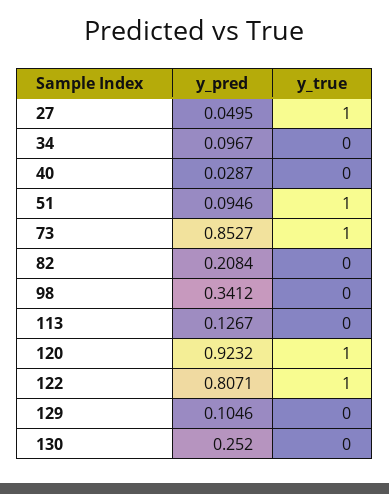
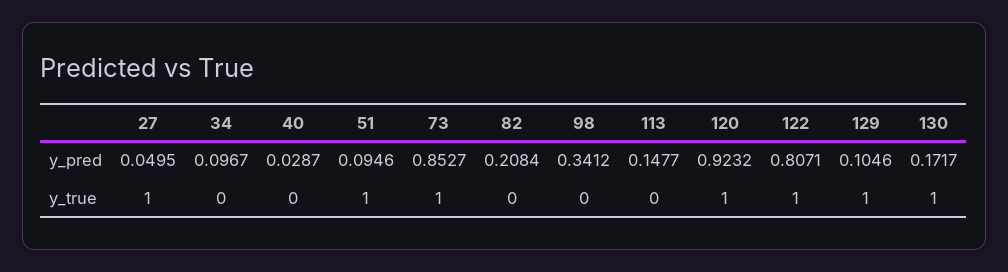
  {
    "y_pred": {
      "27": 0.0495,
      "34": 0.0967,
      "40": 0.0287,
      "51": 0.0946,
      "73": 0.8527,
      "82": 0.2084,
      "98": 0.3412,
-     "113": 0.1267,
+     "113": 0.1477,
      "120": 0.9232,
      "122": 0.8071,
      "129": 0.1046,
-     "130": 0.252
+     "130": 0.1717
    },
    "y_true": {
      "27": 1,
      "34": 0,
      "40": 0,
      "51": 1,
      "73": 1,
      "82": 0,
      "98": 0,
      "113": 0,
      "120": 1,
      "122": 1,
-     "129": 0,
+     "129": 1,
-     "130": 0
+     "130": 1
    }
  }

